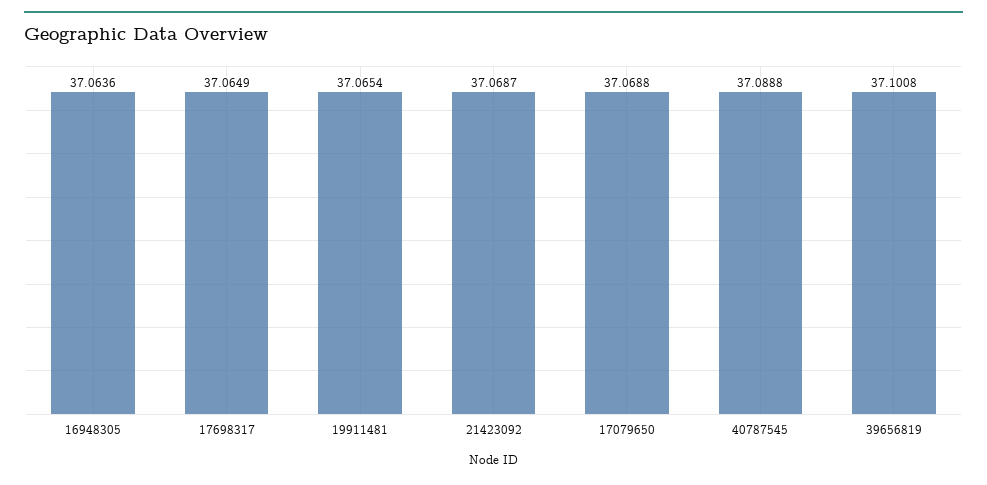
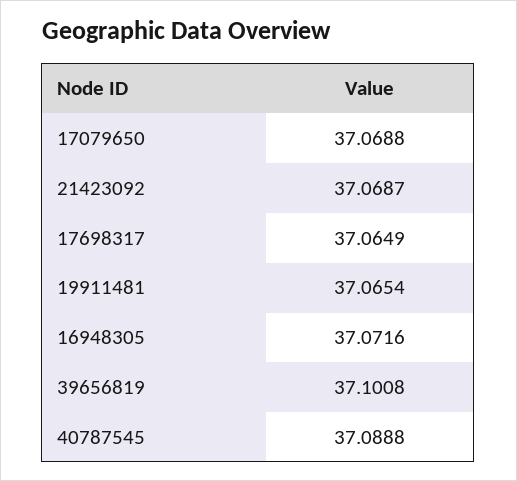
  {
-   "16948305": 37.0636,
+   "16948305": 37.0716,
    "17698317": 37.0649,
    "19911481": 37.0654,
    "21423092": 37.0687,
    "17079650": 37.0688,
    "40787545": 37.0888,
    "39656819": 37.1008
  }

